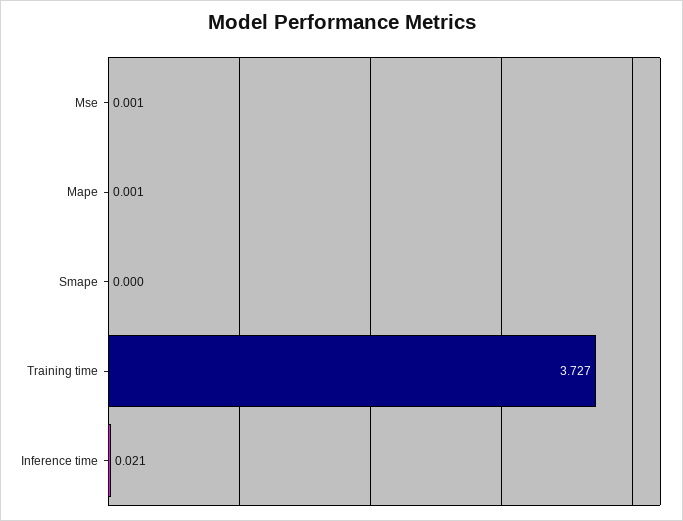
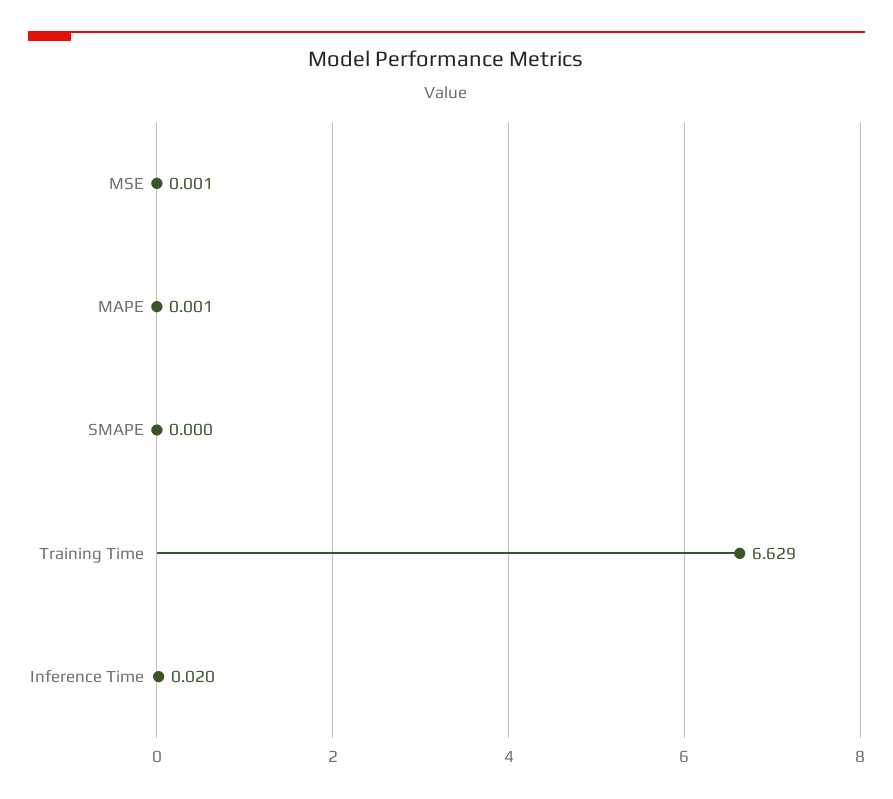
  {
    "Mse": 0.001,
    "Mape": 0.001,
    "Smape": 0,
-   "Training time": 3.727,
+   "Training time": 6.629,
-   "Inference time": 0.021
+   "Inference time": 0.02
  }

